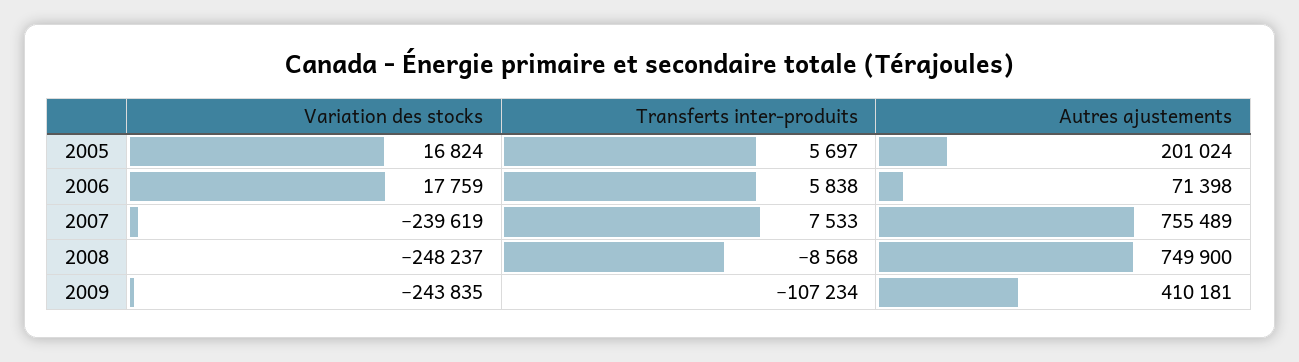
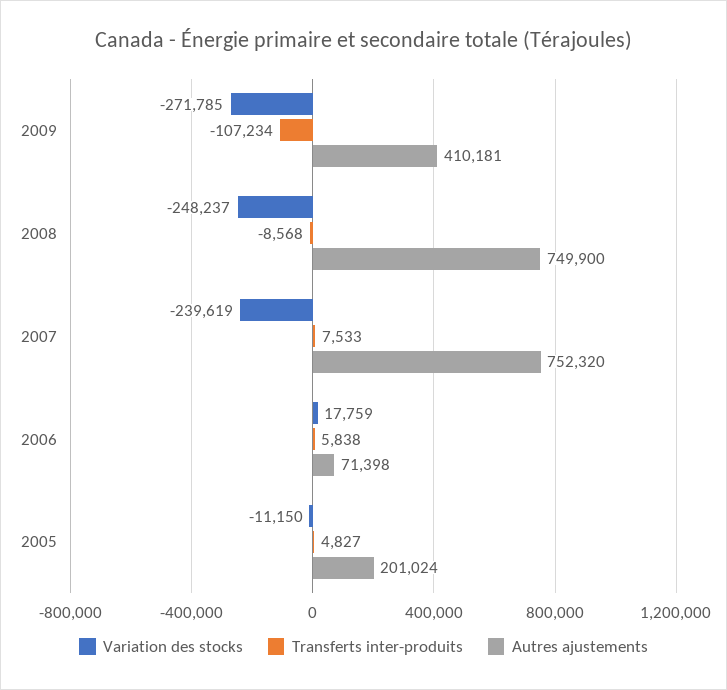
  {
    "Variation des stocks": {
-     "2005": 16824,
+     "2005": -11150,
      "2006": 17759,
      "2007": -239619,
      "2008": -248237,
-     "2009": -243835
+     "2009": -271785
    },
    "Transferts inter-produits": {
-     "2005": 5697,
+     "2005": 4827,
      "2006": 5838,
      "2007": 7533,
      "2008": -8568,
      "2009": -107234
    },
    "Autres ajustements": {
      "2005": 201024,
      "2006": 71398,
-     "2007": 755489,
+     "2007": 752320,
      "2008": 749900,
      "2009": 410181
    }
  }

